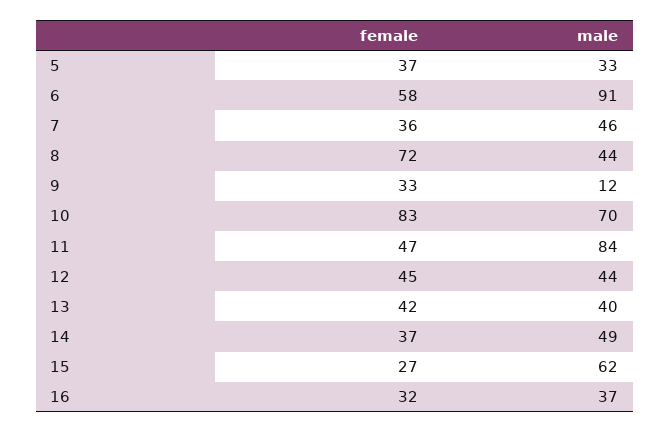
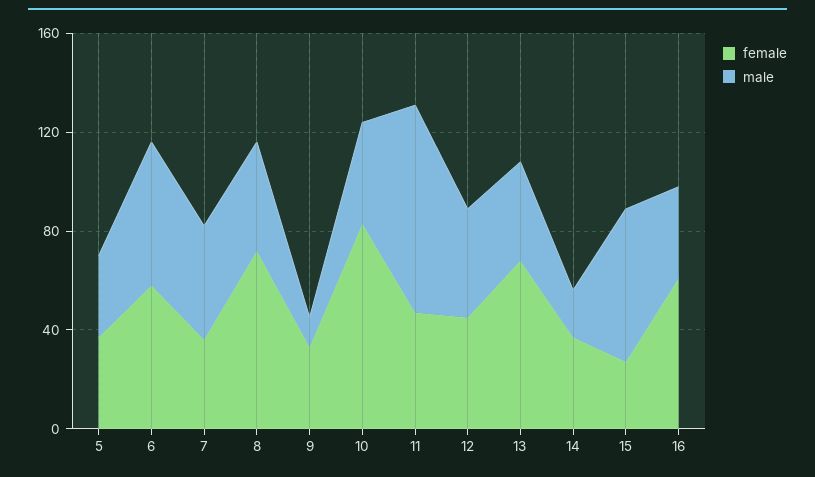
  {
    "female": {
      "5": 37,
      "6": 58,
      "7": 36,
      "8": 72,
      "9": 33,
      "10": 83,
      "11": 47,
      "12": 45,
-     "13": 42,
+     "13": 70,
      "14": 37,
      "15": 27,
-     "16": 32
+     "16": 60
    },
    "male": {
      "5": 33,
-     "6": 91,
+     "6": 60,
      "7": 46,
      "8": 44,
      "9": 12,
-     "10": 70,
+     "10": 40,
      "11": 84,
      "12": 44,
      "13": 40,
-     "14": 49,
+     "14": 20,
      "15": 62,
      "16": 37
    }
  }

